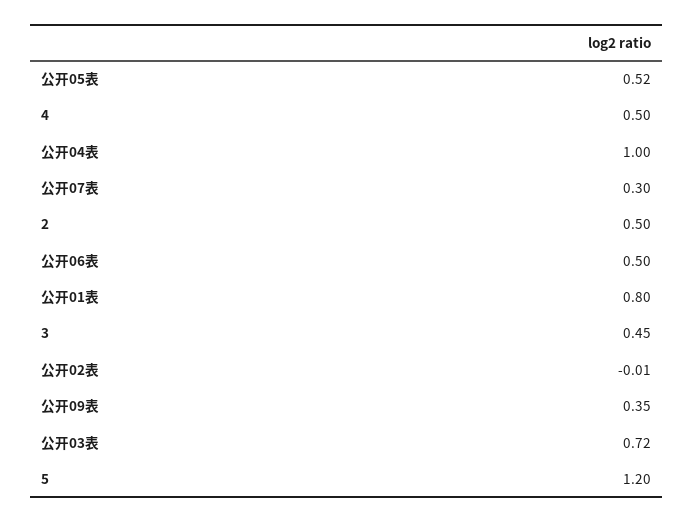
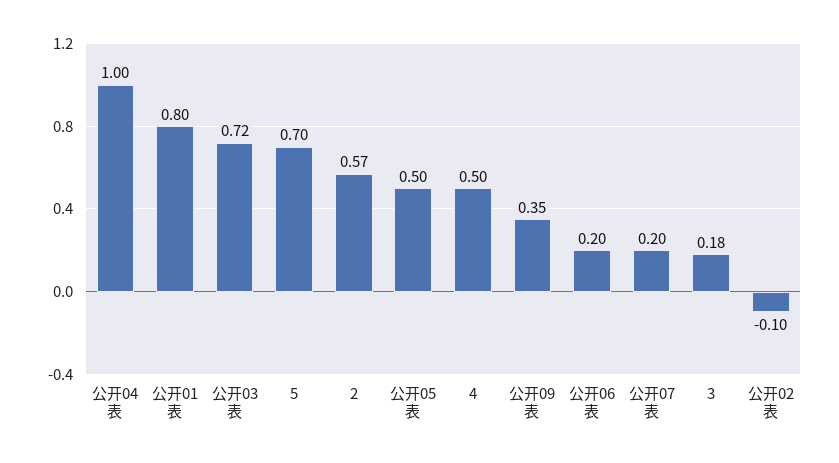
  {
-   "公开05表": 0.52,
+   "公开05表": 0.5,
    "4": 0.5,
    "公开04表": 1,
-   "公开07表": 0.3,
+   "公开07表": 0.2,
-   "2": 0.5,
+   "2": 0.57,
-   "公开06表": 0.5,
+   "公开06表": 0.2,
    "公开01表": 0.8,
-   "3": 0.45,
+   "3": 0.18,
-   "公开02表": -0.01,
+   "公开02表": -0.1,
    "公开09表": 0.35,
    "公开03表": 0.72,
-   "5": 1.2
+   "5": 0.7
  }

